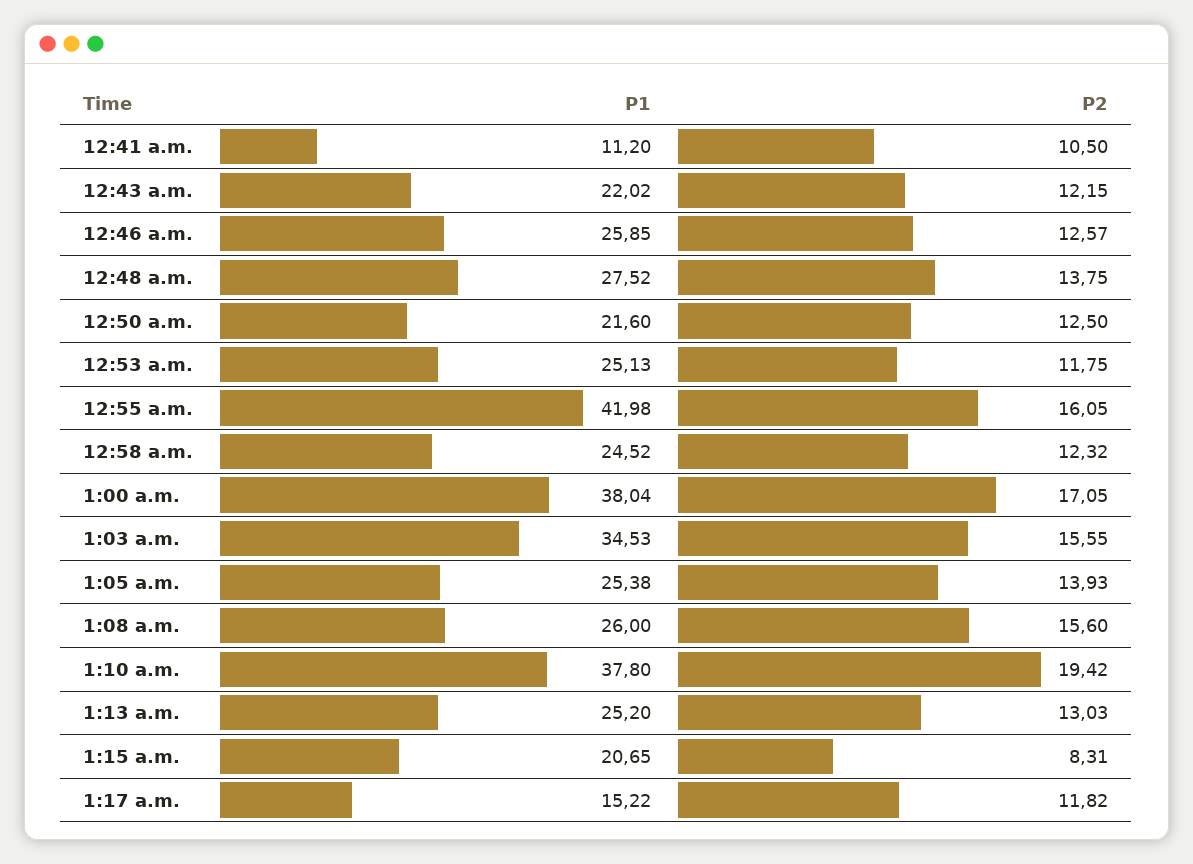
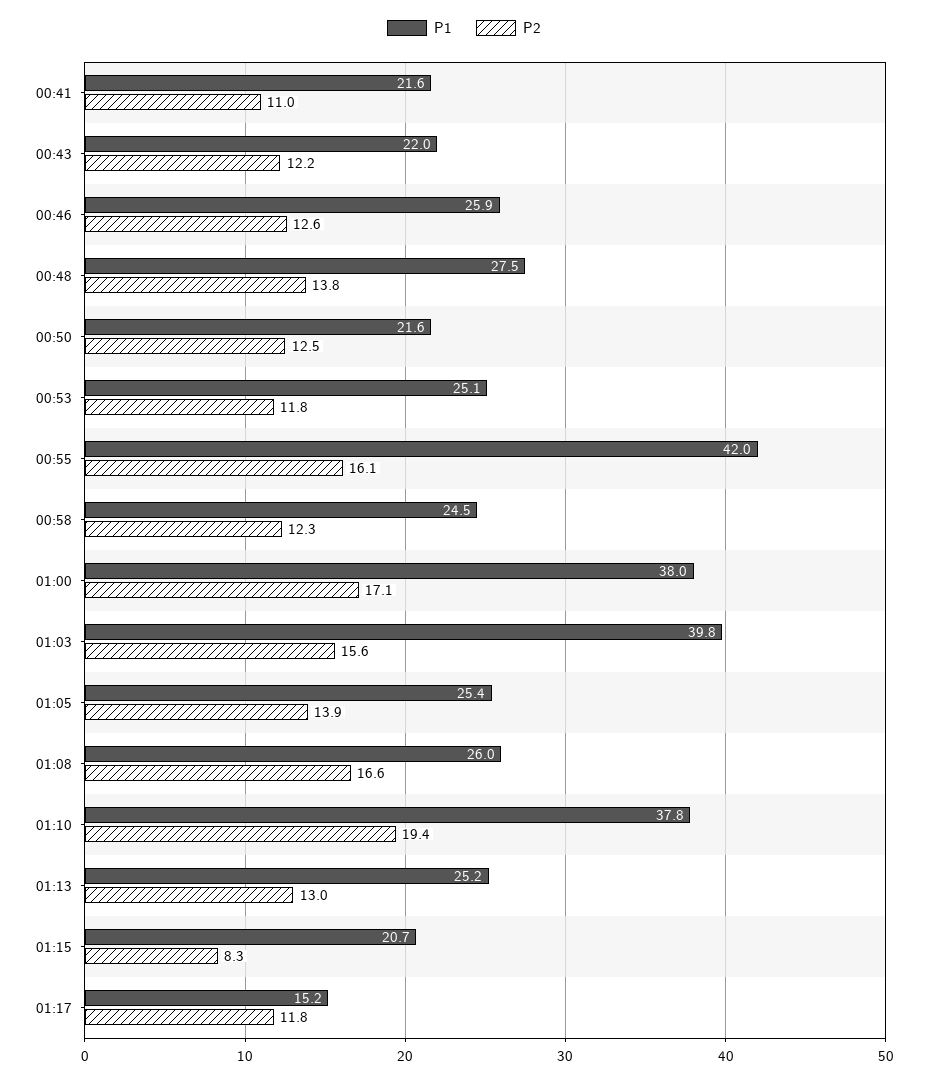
  {
    "P1": {
-     "12:41 a.m.": 11.2,
+     "12:41 a.m.": 21.6,
      "12:43 a.m.": 22.02,
      "12:46 a.m.": 25.85,
      "12:48 a.m.": 27.52,
      "12:50 a.m.": 21.6,
      "12:53 a.m.": 25.13,
      "12:55 a.m.": 41.98,
      "12:58 a.m.": 24.52,
      "1:00 a.m.": 38.04,
-     "1:03 a.m.": 34.53,
+     "1:03 a.m.": 39.8,
      "1:05 a.m.": 25.38,
      "1:08 a.m.": 26,
      "1:10 a.m.": 37.8,
      "1:13 a.m.": 25.2,
      "1:15 a.m.": 20.65,
      "1:17 a.m.": 15.22
    },
    "P2": {
-     "12:41 a.m.": 10.5,
+     "12:41 a.m.": 11,
      "12:43 a.m.": 12.15,
      "12:46 a.m.": 12.57,
      "12:48 a.m.": 13.75,
      "12:50 a.m.": 12.5,
      "12:53 a.m.": 11.75,
      "12:55 a.m.": 16.05,
      "12:58 a.m.": 12.32,
      "1:00 a.m.": 17.05,
      "1:03 a.m.": 15.55,
      "1:05 a.m.": 13.93,
-     "1:08 a.m.": 15.6,
+     "1:08 a.m.": 16.6,
      "1:10 a.m.": 19.42,
      "1:13 a.m.": 13.03,
      "1:15 a.m.": 8.31,
      "1:17 a.m.": 11.82
    }
  }

